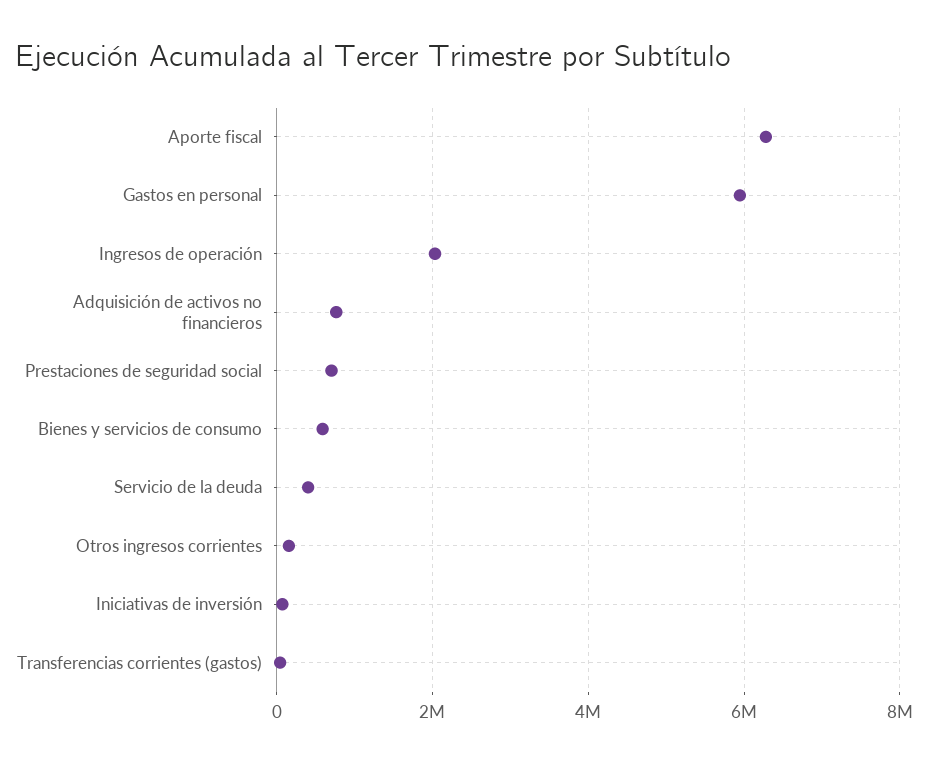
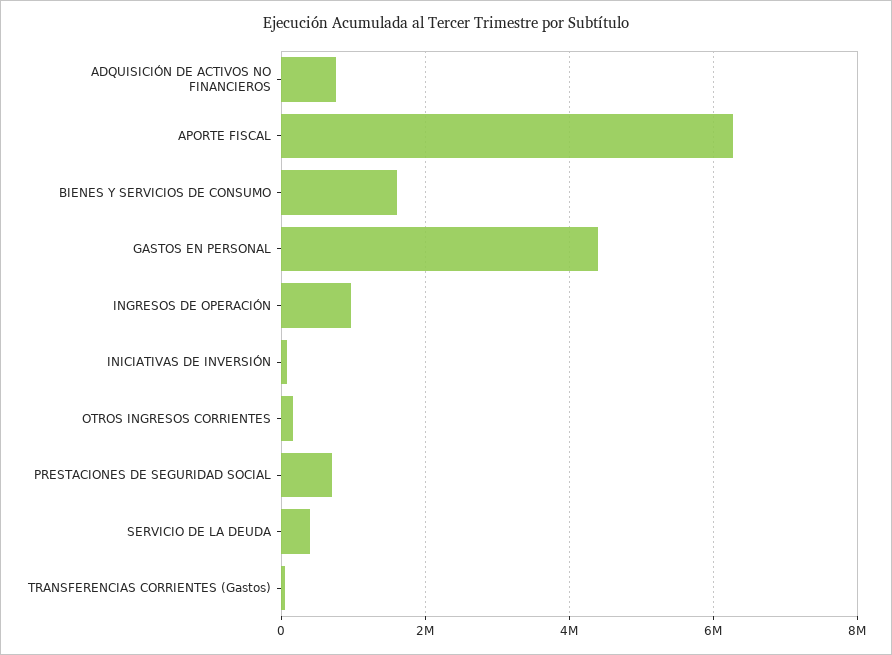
  {
    "Aporte fiscal": 6200000,
-   "Gastos en personal": 6000000,
+   "Gastos en personal": 4400000,
-   "Ingresos de operación": 2000000,
+   "Ingresos de operación": 1000000,
    "Adquisición de activos no financieros": 800000,
    "Prestaciones de seguridad social": 800000,
-   "Bienes y servicios de consumo": 600000,
+   "Bienes y servicios de consumo": 1600000,
    "Servicio de la deuda": 400000,
    "Otros ingresos corrientes": 200000,
    "Iniciativas de inversión": 0,
    "Transferencias corrientes (gastos)": 0
  }

